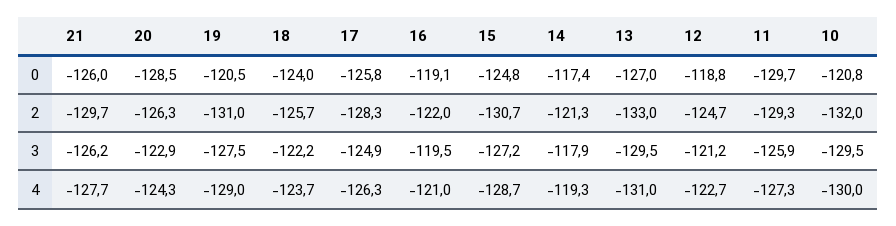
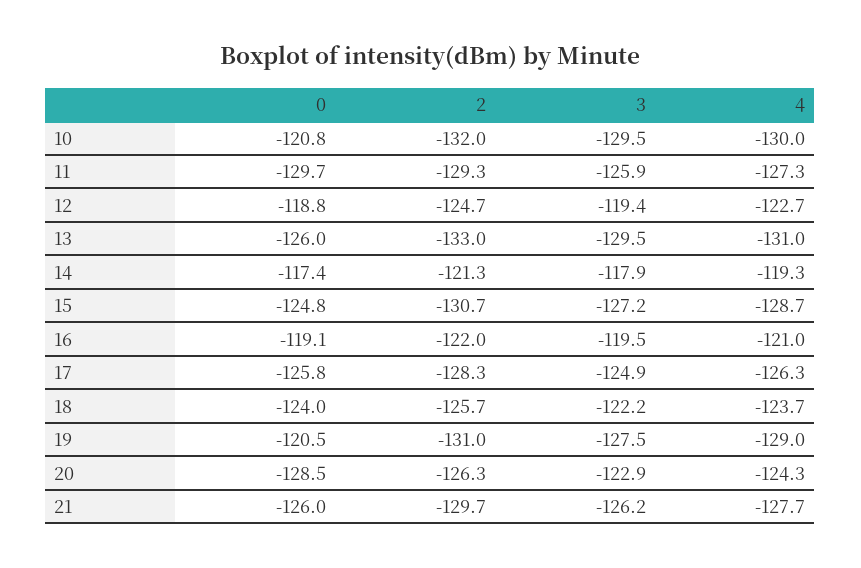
  {
    "21": {
      "0": -126,
      "2": -129.7,
      "3": -126.2,
      "4": -127.7
    },
    "20": {
      "0": -128.5,
      "2": -126.3,
      "3": -122.9,
      "4": -124.3
    },
    "19": {
      "0": -120.5,
      "2": -131,
      "3": -127.5,
      "4": -129
    },
    "18": {
      "0": -124,
      "2": -125.7,
      "3": -122.2,
      "4": -123.7
    },
    "17": {
      "0": -125.8,
      "2": -128.3,
      "3": -124.9,
      "4": -126.3
    },
    "16": {
      "0": -119.1,
      "2": -122,
      "3": -119.5,
      "4": -121
    },
    "15": {
      "0": -124.8,
      "2": -130.7,
      "3": -127.2,
      "4": -128.7
    },
    "14": {
      "0": -117.4,
      "2": -121.3,
      "3": -117.9,
      "4": -119.3
    },
    "13": {
-     "0": -127,
+     "0": -126,
      "2": -133,
      "3": -129.5,
      "4": -131
    },
    "12": {
      "0": -118.8,
      "2": -124.7,
-     "3": -121.2,
+     "3": -119.4,
      "4": -122.7
    },
    "11": {
      "0": -129.7,
      "2": -129.3,
      "3": -125.9,
      "4": -127.3
    },
    "10": {
      "0": -120.8,
      "2": -132,
      "3": -129.5,
      "4": -130
    }
  }

